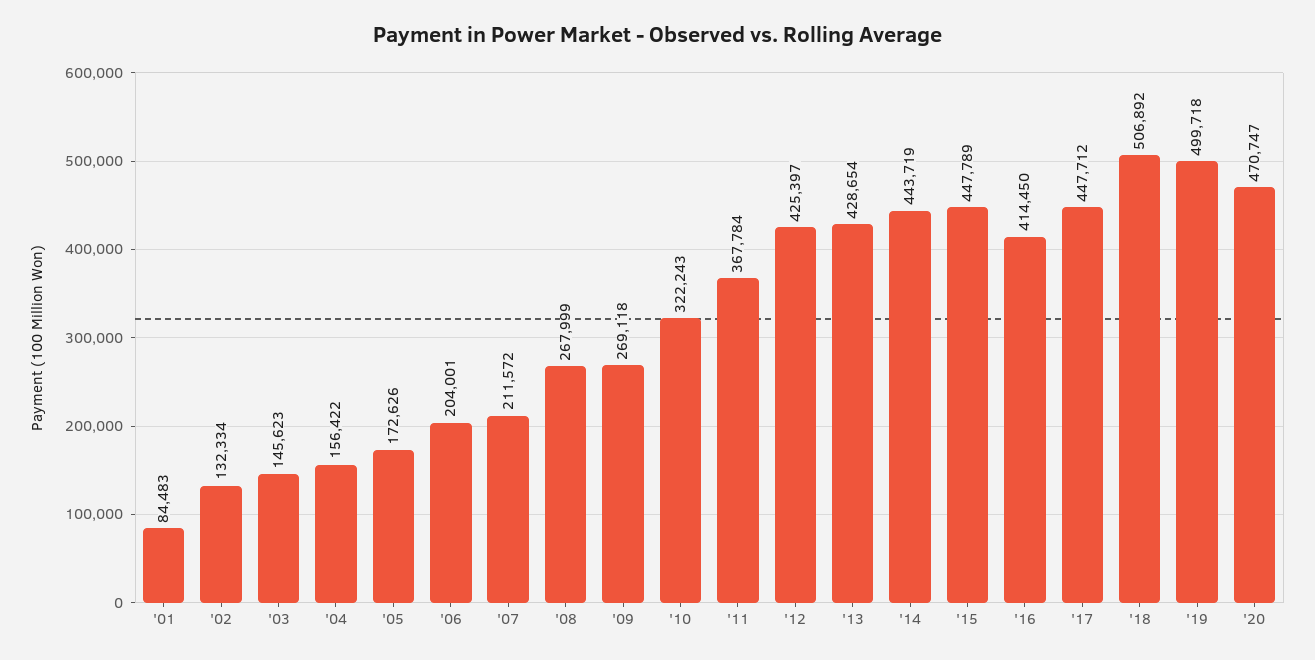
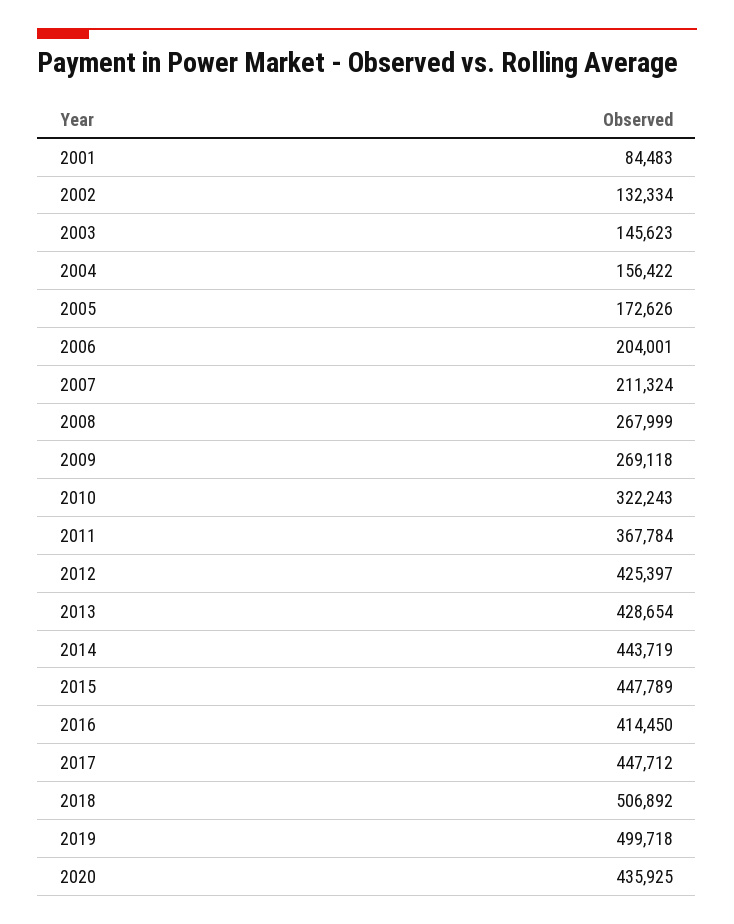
  {
    "'01": 84483,
    "'02": 132334,
    "'03": 145623,
    "'04": 156422,
    "'05": 172626,
    "'06": 204001,
-   "'07": 211572,
+   "'07": 211324,
    "'08": 267999,
    "'09": 269118,
    "'10": 322243,
    "'11": 367784,
    "'12": 425397,
    "'13": 428654,
    "'14": 443719,
    "'15": 447789,
    "'16": 414450,
    "'17": 447712,
    "'18": 506892,
    "'19": 499718,
-   "'20": 470747
+   "'20": 435925
  }

